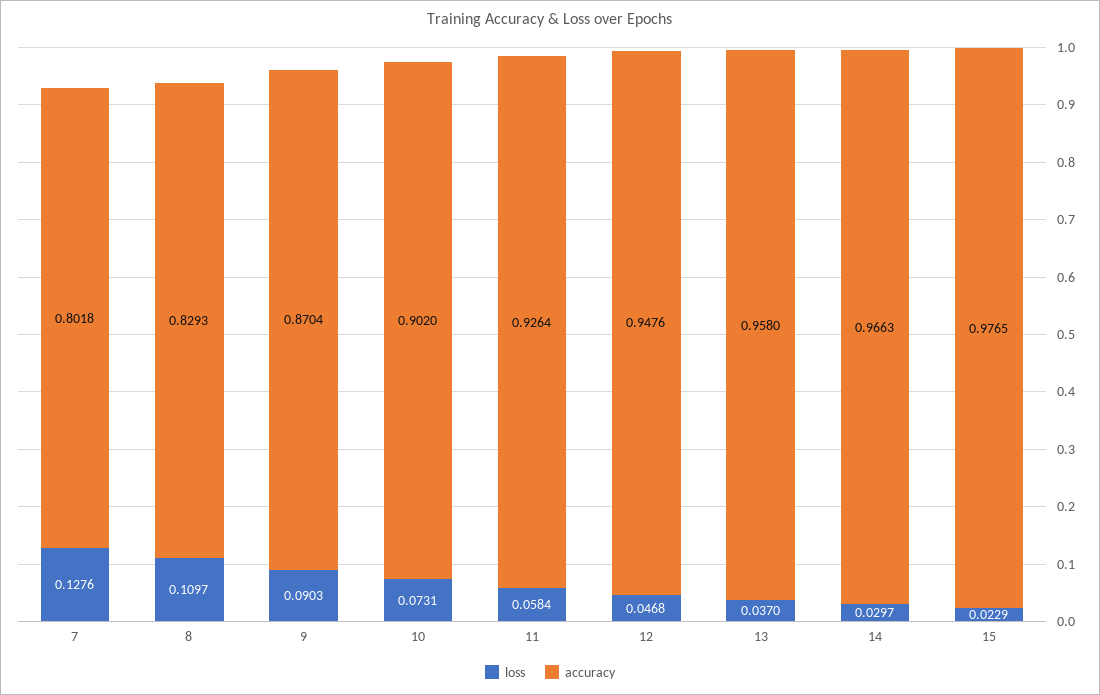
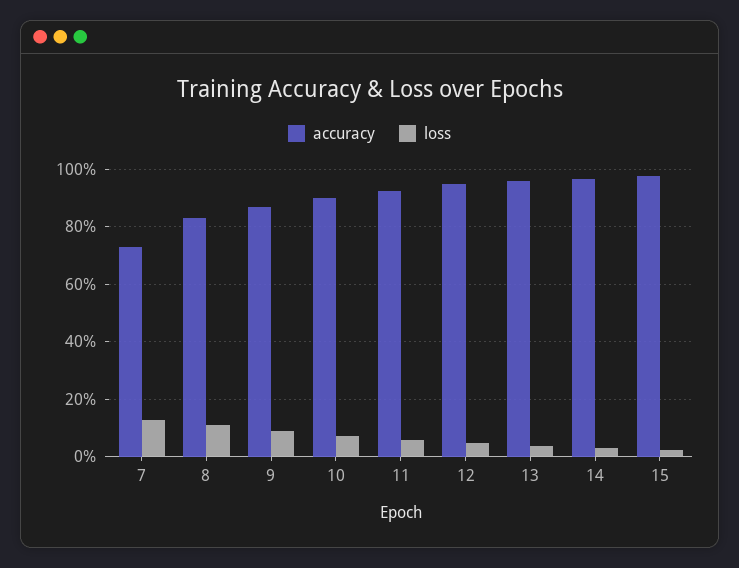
  {
    "loss": {
      "7": 0.1276,
      "8": 0.1097,
      "9": 0.0903,
      "10": 0.0731,
      "11": 0.0584,
      "12": 0.0468,
      "13": 0.037,
      "14": 0.0297,
      "15": 0.0229
    },
    "accuracy": {
-     "7": 0.8018,
+     "7": 0.725,
      "8": 0.8293,
      "9": 0.8704,
      "10": 0.902,
      "11": 0.9264,
      "12": 0.9476,
      "13": 0.958,
      "14": 0.9663,
      "15": 0.9765
    }
  }

